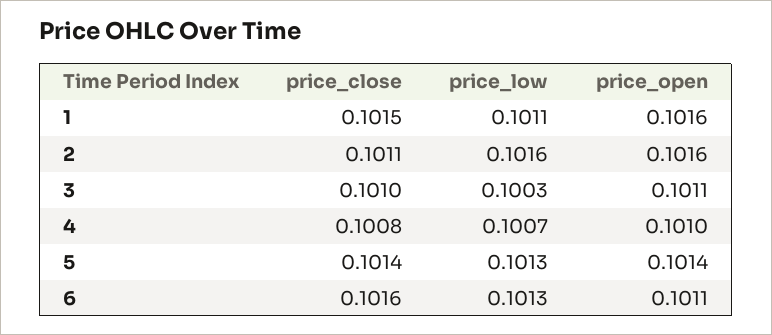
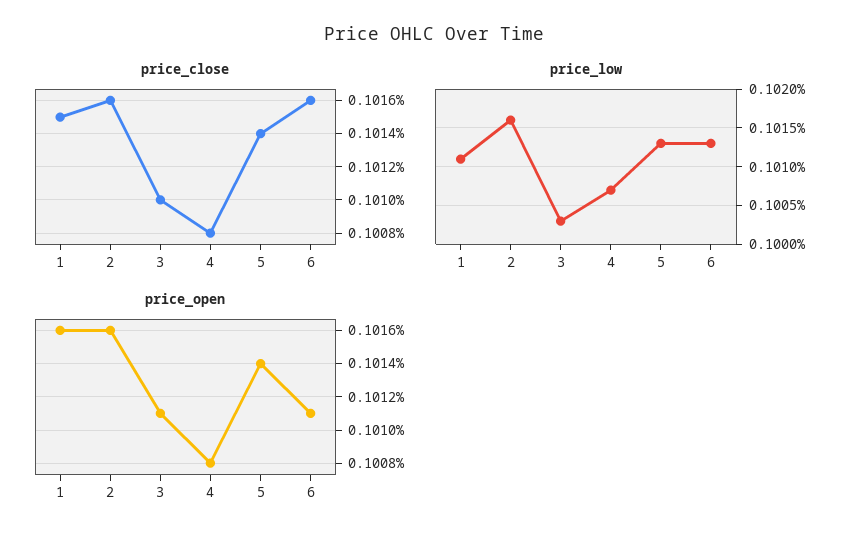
  {
    "price_close": {
      "1": 0.1015,
-     "2": 0.1011,
+     "2": 0.1016,
      "3": 0.101,
      "4": 0.1008,
      "5": 0.1014,
      "6": 0.1016
    },
    "price_low": {
      "1": 0.1011,
      "2": 0.1016,
      "3": 0.1003,
      "4": 0.1007,
      "5": 0.1013,
      "6": 0.1013
    },
    "price_open": {
      "1": 0.1016,
      "2": 0.1016,
      "3": 0.1011,
-     "4": 0.101,
+     "4": 0.1008,
      "5": 0.1014,
      "6": 0.1011
    }
  }

